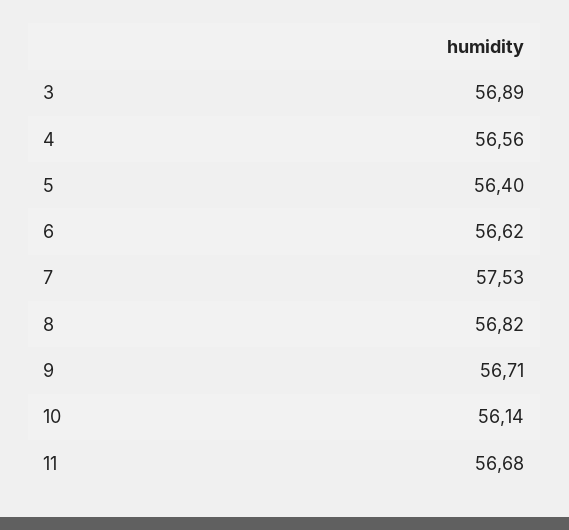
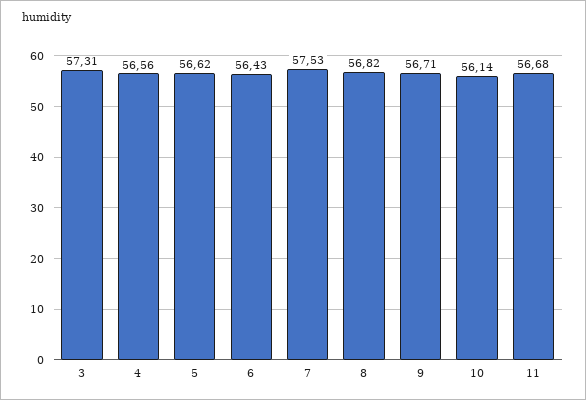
  {
-   "3": 56.89,
+   "3": 57.31,
    "4": 56.56,
-   "5": 56.4,
+   "5": 56.62,
-   "6": 56.62,
+   "6": 56.43,
    "7": 57.53,
    "8": 56.82,
    "9": 56.71,
    "10": 56.14,
    "11": 56.68
  }

